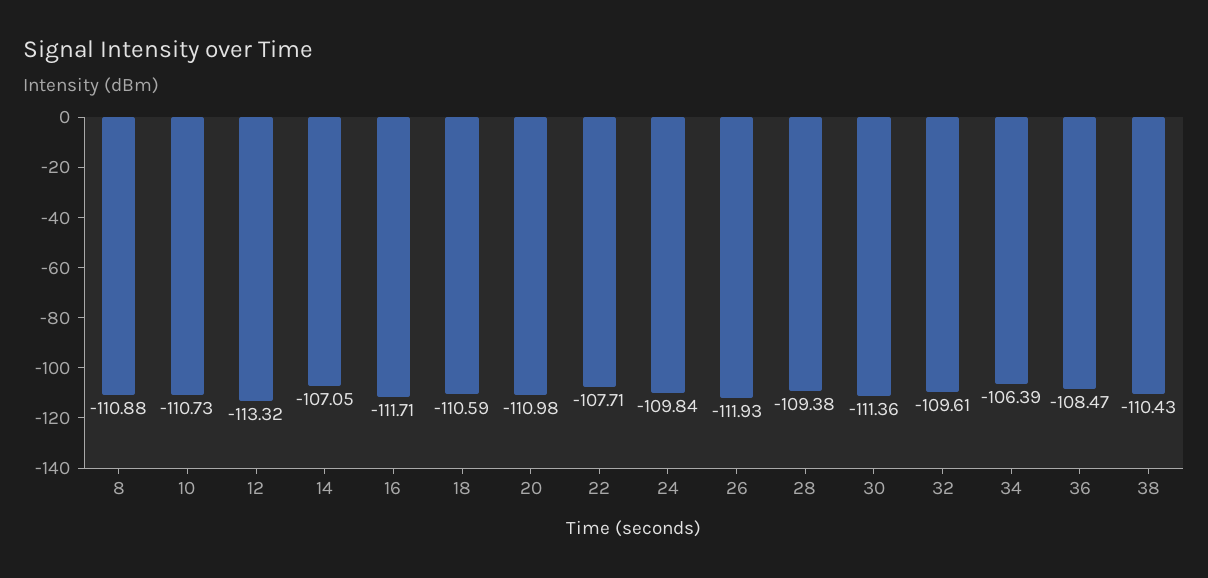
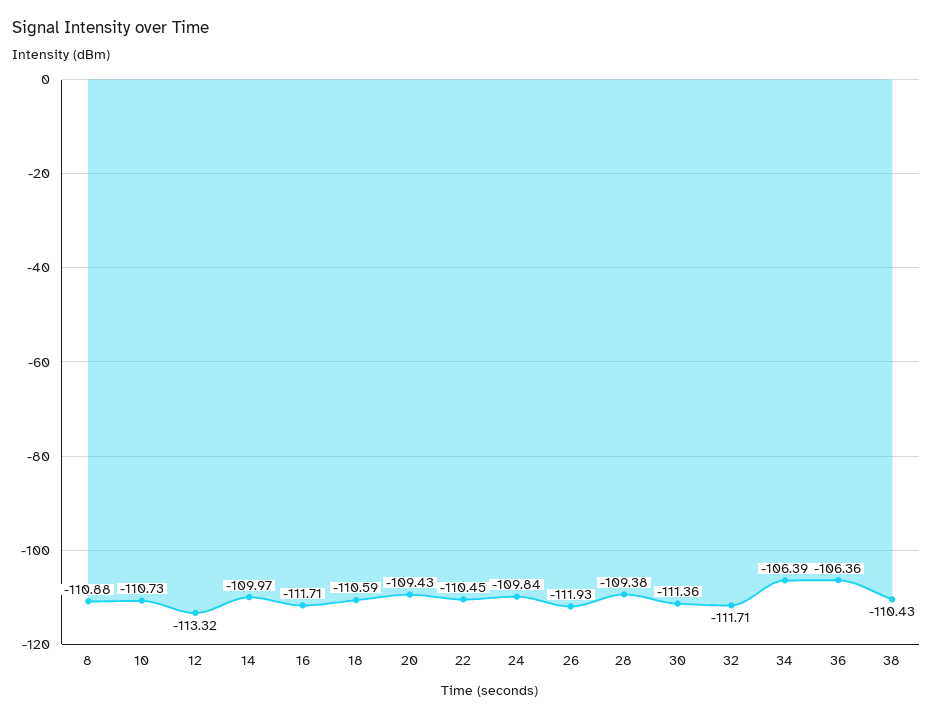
  {
    "8": -110.88,
    "10": -110.73,
    "12": -113.32,
-   "14": -107.05,
+   "14": -109.97,
    "16": -111.71,
    "18": -110.59,
-   "20": -110.98,
+   "20": -109.43,
-   "22": -107.71,
+   "22": -110.45,
    "24": -109.84,
    "26": -111.93,
    "28": -109.38,
    "30": -111.36,
-   "32": -109.61,
+   "32": -111.71,
    "34": -106.39,
-   "36": -108.47,
+   "36": -106.36,
    "38": -110.43
  }

